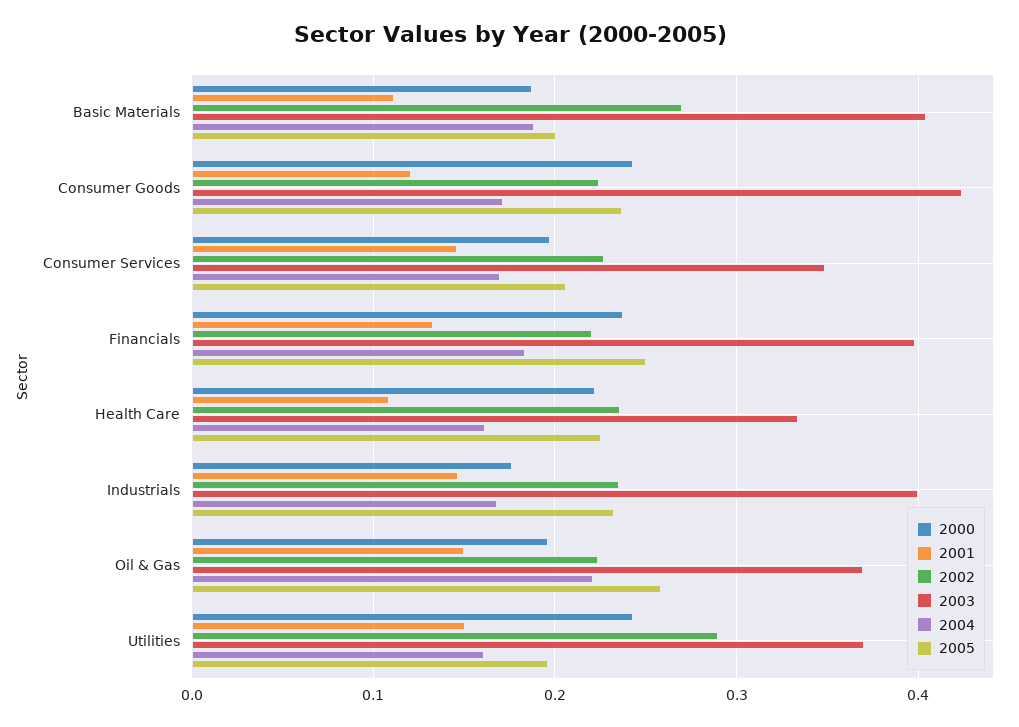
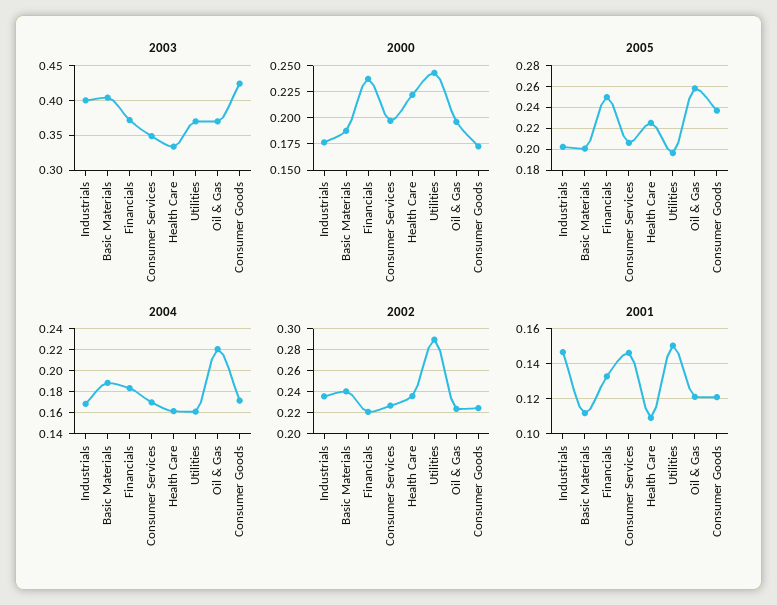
  {
    "2000": {
      "Basic Materials": 0.19,
-     "Consumer Goods": 0.24,
+     "Consumer Goods": 0.175,
      "Consumer Services": 0.2,
      "Financials": 0.24,
      "Health Care": 0.22,
      "Industrials": 0.18,
      "Oil & Gas": 0.2,
      "Utilities": 0.24
    },
    "2001": {
      "Basic Materials": 0.11,
      "Consumer Goods": 0.12,
      "Consumer Services": 0.145,
      "Financials": 0.135,
      "Health Care": 0.11,
      "Industrials": 0.145,
-     "Oil & Gas": 0.15,
+     "Oil & Gas": 0.12,
      "Utilities": 0.15
    },
    "2002": {
-     "Basic Materials": 0.27,
+     "Basic Materials": 0.24,
      "Consumer Goods": 0.22,
      "Consumer Services": 0.23,
      "Financials": 0.22,
      "Health Care": 0.24,
      "Industrials": 0.24,
      "Oil & Gas": 0.22,
      "Utilities": 0.29
    },
    "2003": {
      "Basic Materials": 0.4,
      "Consumer Goods": 0.42,
      "Consumer Services": 0.35,
-     "Financials": 0.4,
+     "Financials": 0.37,
      "Health Care": 0.33,
      "Industrials": 0.4,
      "Oil & Gas": 0.37,
      "Utilities": 0.37
    },
    "2004": {
      "Basic Materials": 0.19,
      "Consumer Goods": 0.17,
      "Consumer Services": 0.17,
      "Financials": 0.18,
      "Health Care": 0.16,
      "Industrials": 0.17,
      "Oil & Gas": 0.22,
      "Utilities": 0.16
    },
    "2005": {
      "Basic Materials": 0.2,
      "Consumer Goods": 0.24,
      "Consumer Services": 0.21,
      "Financials": 0.25,
      "Health Care": 0.23,
-     "Industrials": 0.23,
+     "Industrials": 0.2,
      "Oil & Gas": 0.26,
      "Utilities": 0.2
    }
  }

